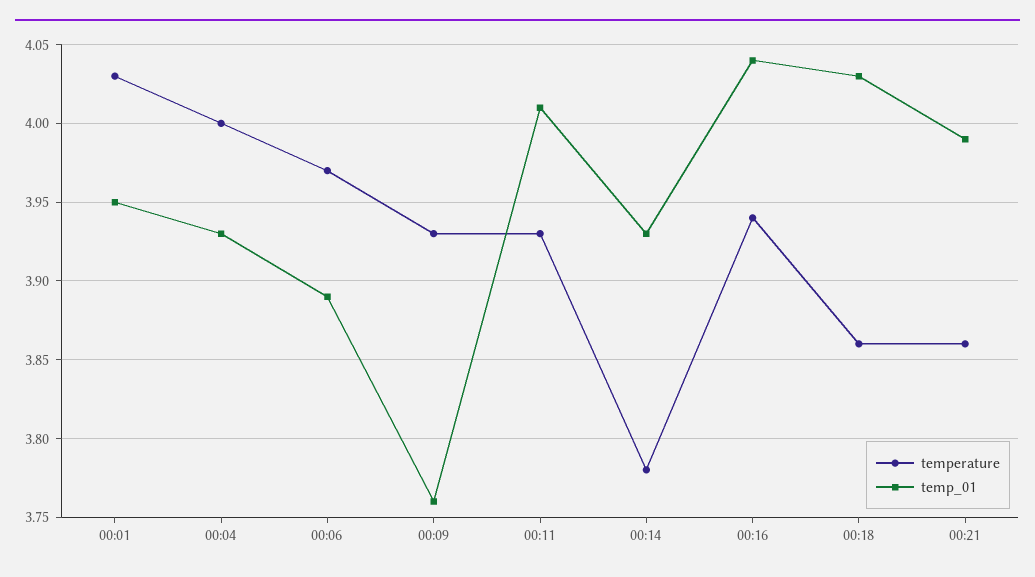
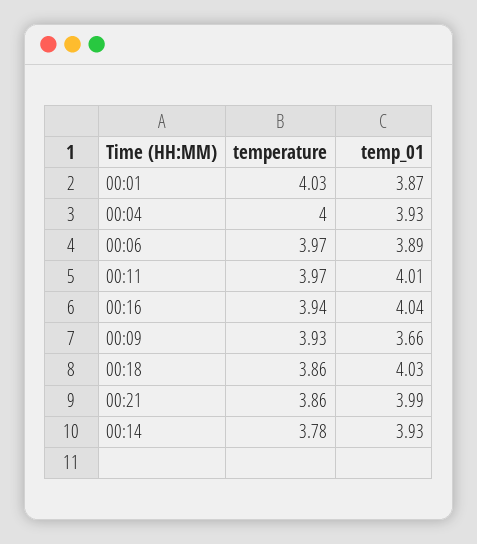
  {
    "temperature": {
      "00:01": 4.03,
      "00:04": 4,
      "00:06": 3.97,
      "00:09": 3.93,
-     "00:11": 3.93,
+     "00:11": 3.97,
      "00:14": 3.78,
      "00:16": 3.94,
      "00:18": 3.86,
      "00:21": 3.86
    },
    "temp_01": {
-     "00:01": 3.95,
+     "00:01": 3.87,
      "00:04": 3.93,
      "00:06": 3.89,
-     "00:09": 3.76,
+     "00:09": 3.66,
      "00:11": 4.01,
      "00:14": 3.93,
      "00:16": 4.04,
      "00:18": 4.03,
      "00:21": 3.99
    }
  }

